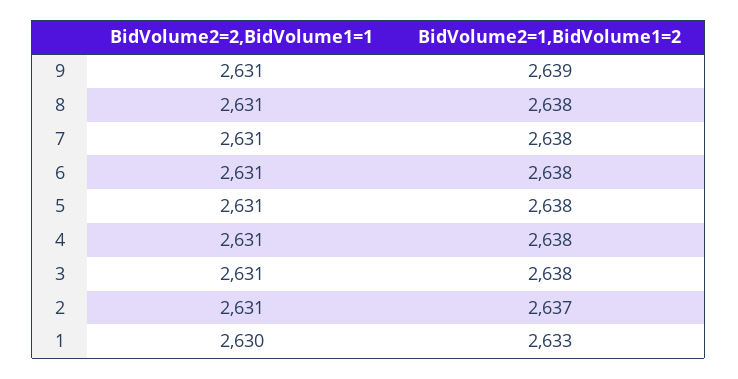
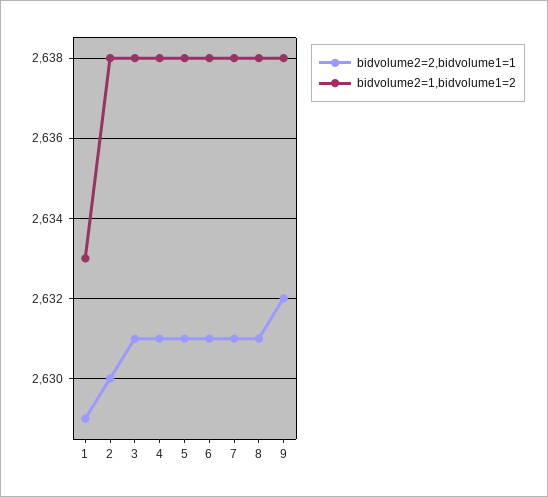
  {
    "BidVolume2=2,BidVolume1=1": {
-     "9": 2631,
+     "9": 2632,
      "8": 2631,
      "7": 2631,
      "6": 2631,
      "5": 2631,
      "4": 2631,
      "3": 2631,
-     "2": 2631,
+     "2": 2630,
-     "1": 2630
+     "1": 2629
    },
    "BidVolume2=1,BidVolume1=2": {
-     "9": 2639,
+     "9": 2638,
      "8": 2638,
      "7": 2638,
      "6": 2638,
      "5": 2638,
      "4": 2638,
      "3": 2638,
-     "2": 2637,
+     "2": 2638,
      "1": 2633
    }
  }

